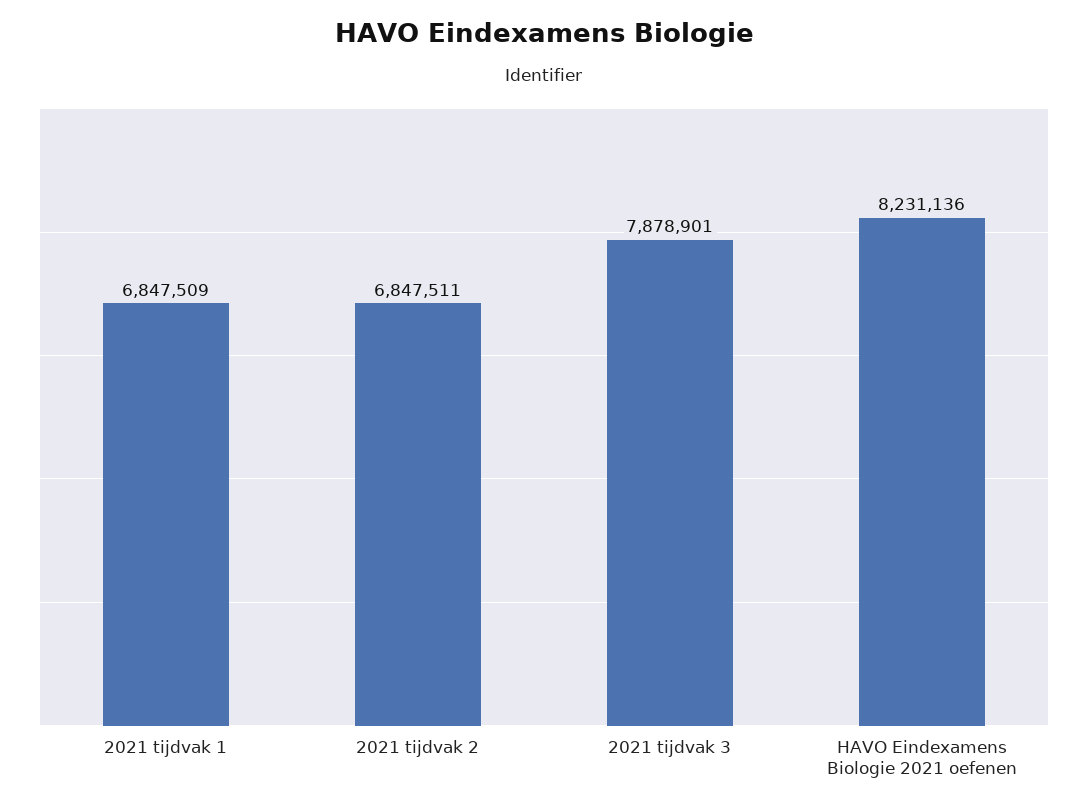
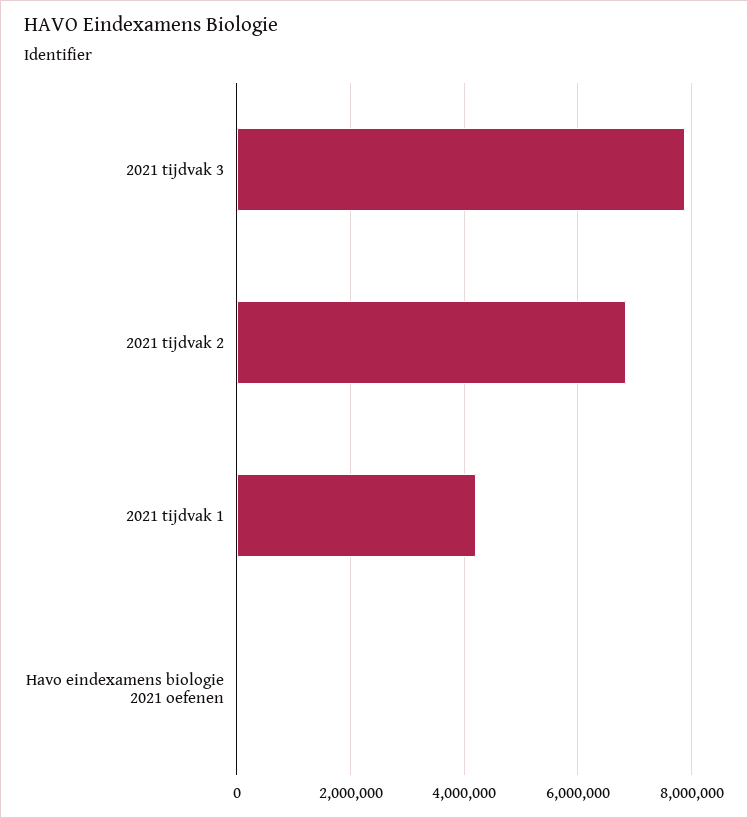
  {
-   "2021 tijdvak 1": 6847509,
+   "2021 tijdvak 1": 4200000,
    "2021 tijdvak 2": 6847511,
    "2021 tijdvak 3": 7878901,
-   "HAVO Eindexamens Biologie 2021 oefenen": 8231136
+   "HAVO Eindexamens Biologie 2021 oefenen": 0
  }

